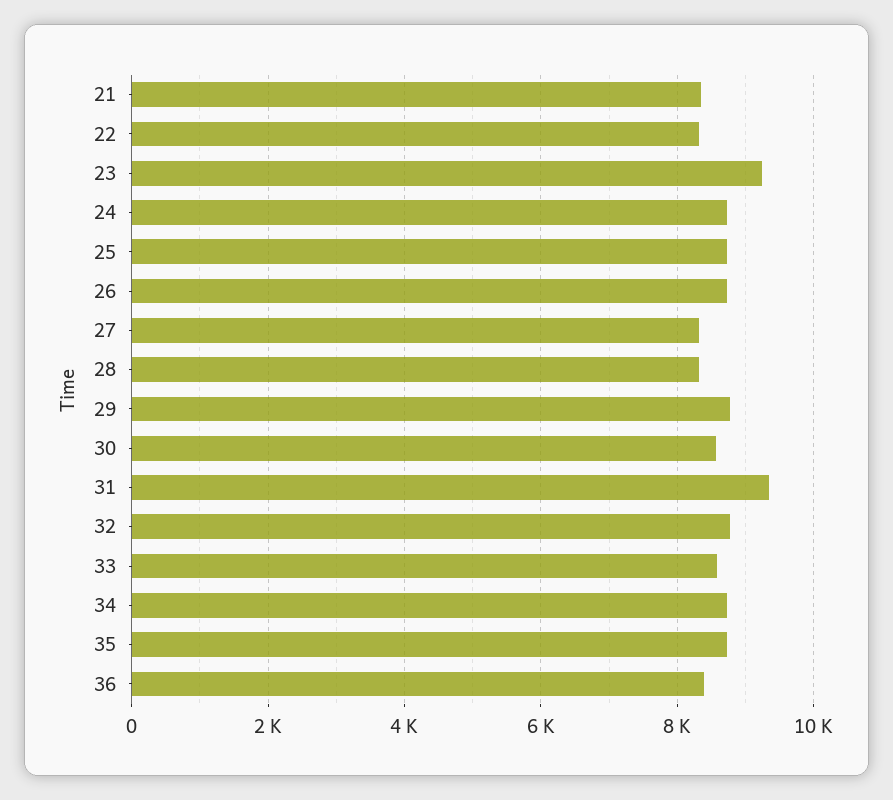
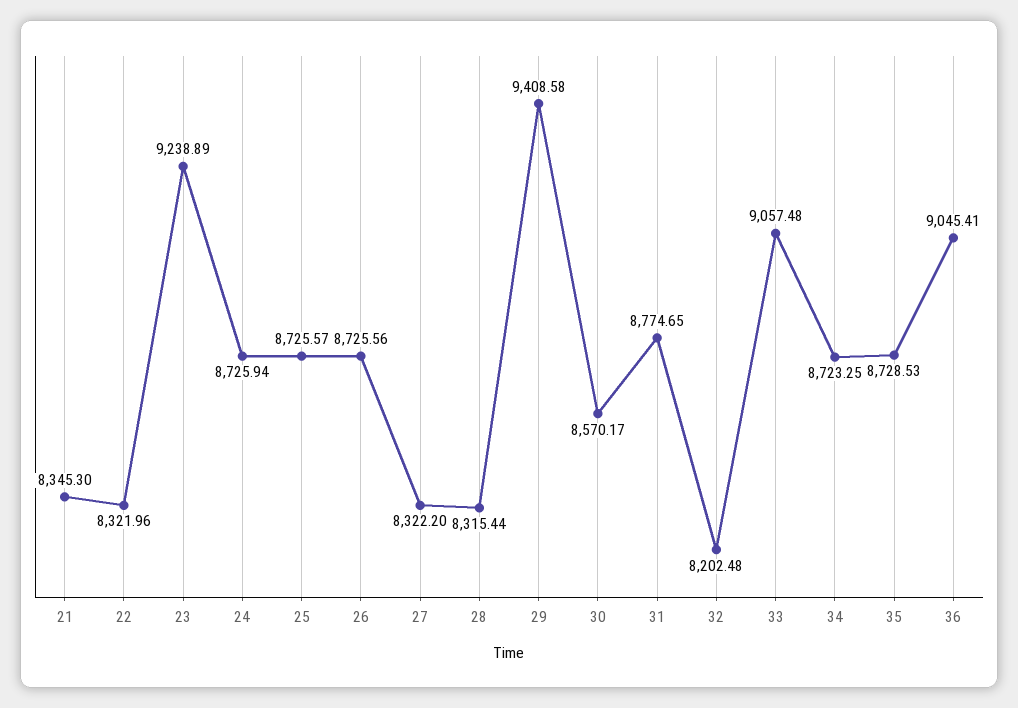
  {
    "21": 8345.3,
    "22": 8321.96,
    "23": 9238.89,
    "24": 8725.94,
    "25": 8725.57,
    "26": 8725.56,
    "27": 8322.2,
    "28": 8315.44,
-   "29": 8800,
+   "29": 9408.58,
    "30": 8570.17,
-   "31": 9400,
+   "31": 8774.65,
-   "32": 8800,
+   "32": 8202.48,
-   "33": 8600,
+   "33": 9057.48,
    "34": 8723.25,
    "35": 8728.53,
-   "36": 8400
+   "36": 9045.41
  }

